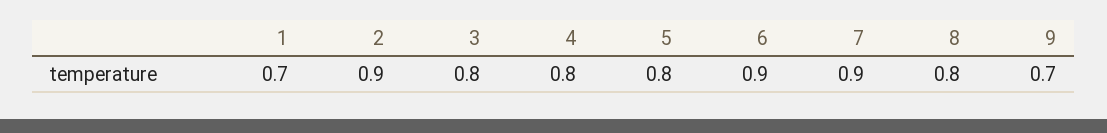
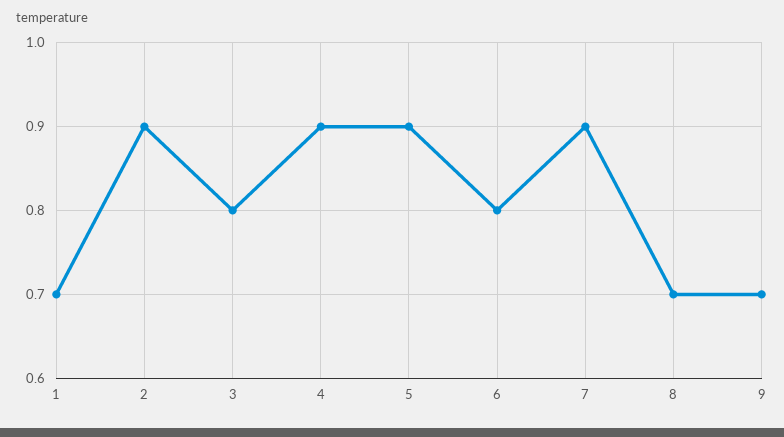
  {
    "1": 0.7,
    "2": 0.9,
    "3": 0.8,
-   "4": 0.8,
+   "4": 0.9,
-   "5": 0.8,
+   "5": 0.9,
-   "6": 0.9,
+   "6": 0.8,
    "7": 0.9,
-   "8": 0.8,
+   "8": 0.7,
    "9": 0.7
  }

